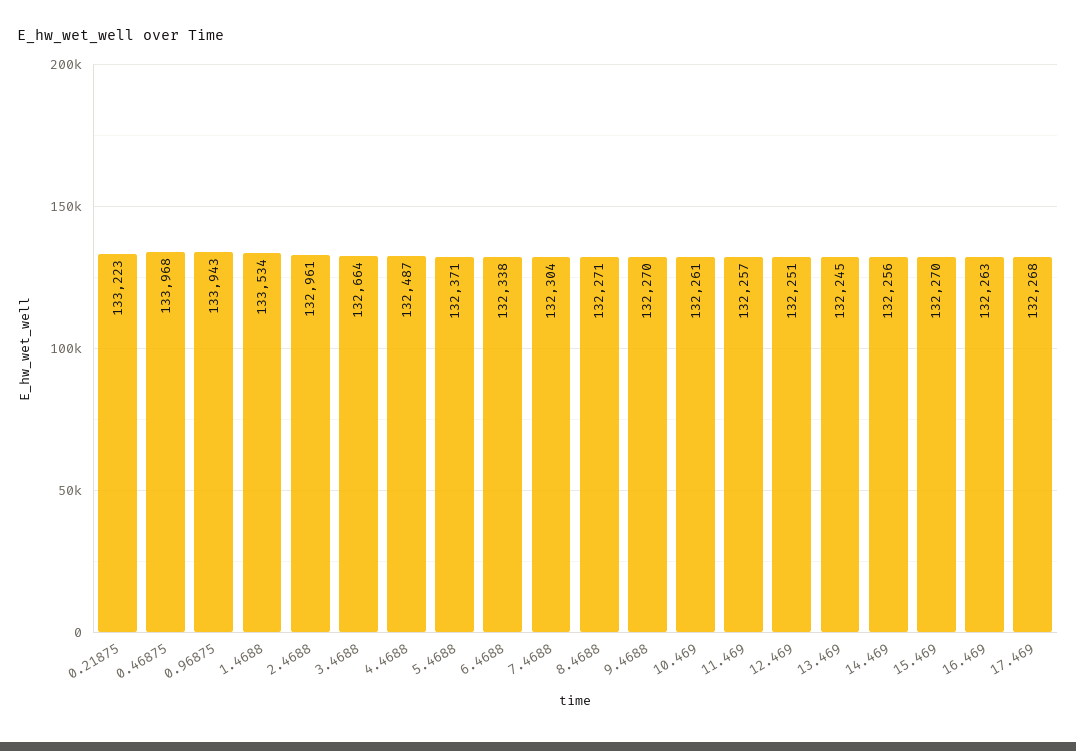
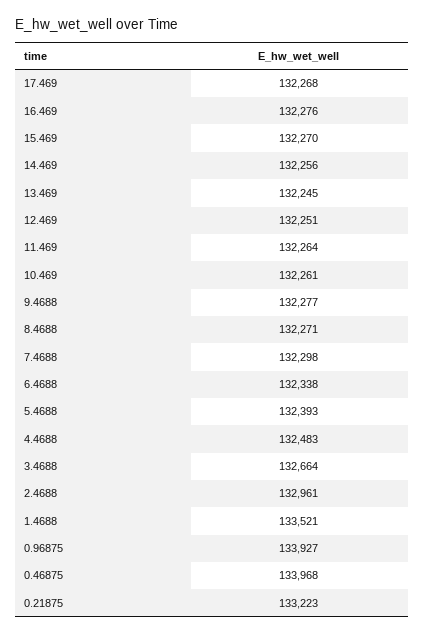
  {
    "0.21875": 133223,
    "0.46875": 133968,
-   "0.96875": 133943,
+   "0.96875": 133927,
-   "1.4688": 133534,
+   "1.4688": 133521,
    "2.4688": 132961,
    "3.4688": 132664,
-   "4.4688": 132487,
+   "4.4688": 132483,
-   "5.4688": 132371,
+   "5.4688": 132393,
    "6.4688": 132338,
-   "7.4688": 132304,
+   "7.4688": 132298,
    "8.4688": 132271,
-   "9.4688": 132270,
+   "9.4688": 132277,
    "10.469": 132261,
-   "11.469": 132257,
+   "11.469": 132264,
    "12.469": 132251,
    "13.469": 132245,
    "14.469": 132256,
    "15.469": 132270,
-   "16.469": 132263,
+   "16.469": 132276,
    "17.469": 132268
  }

